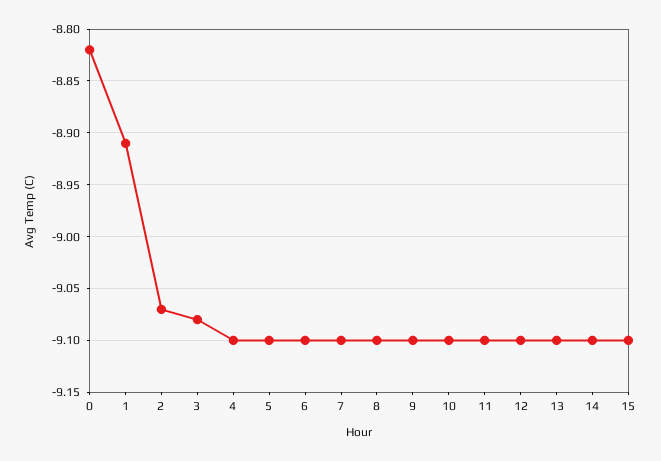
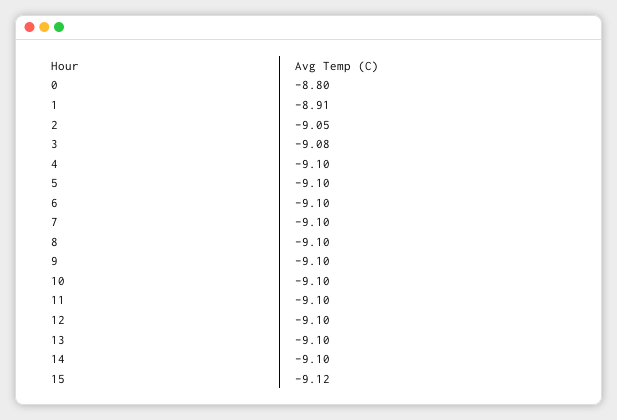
  {
-   "0": -8.82,
+   "0": -8.8,
    "1": -8.91,
-   "2": -9.07,
+   "2": -9.05,
    "3": -9.08,
    "4": -9.1,
    "5": -9.1,
    "6": -9.1,
    "7": -9.1,
    "8": -9.1,
    "9": -9.1,
    "10": -9.1,
    "11": -9.1,
    "12": -9.1,
    "13": -9.1,
    "14": -9.1,
-   "15": -9.1
+   "15": -9.12
  }

